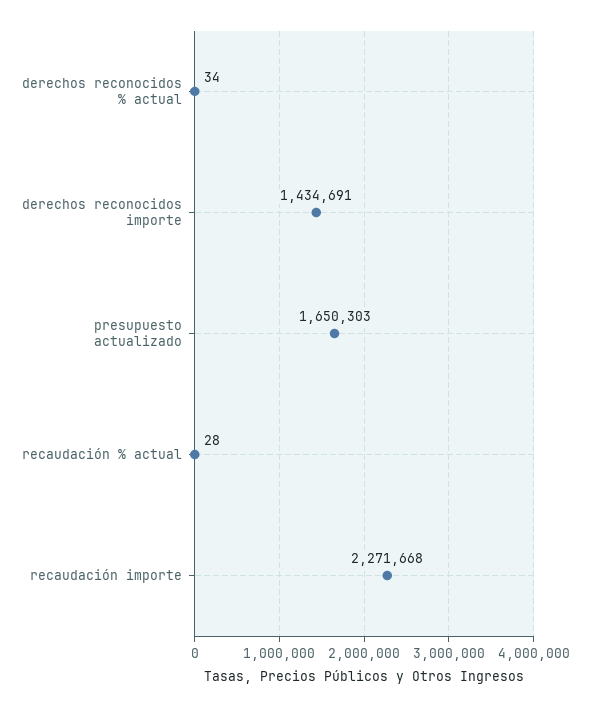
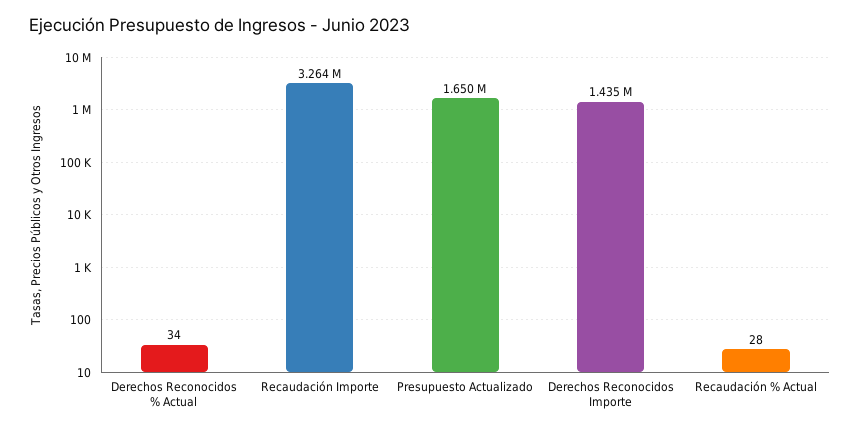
  {
    "derechos reconocidos % actual": 34,
    "derechos reconocidos importe": 1434691,
    "presupuesto actualizado": 1650303,
    "recaudación % actual": 28,
-   "recaudación importe": 2271668
+   "recaudación importe": 3264000
  }

